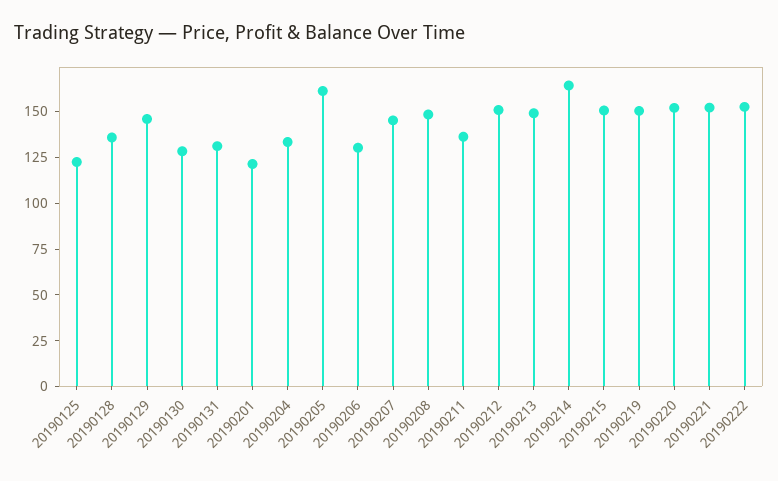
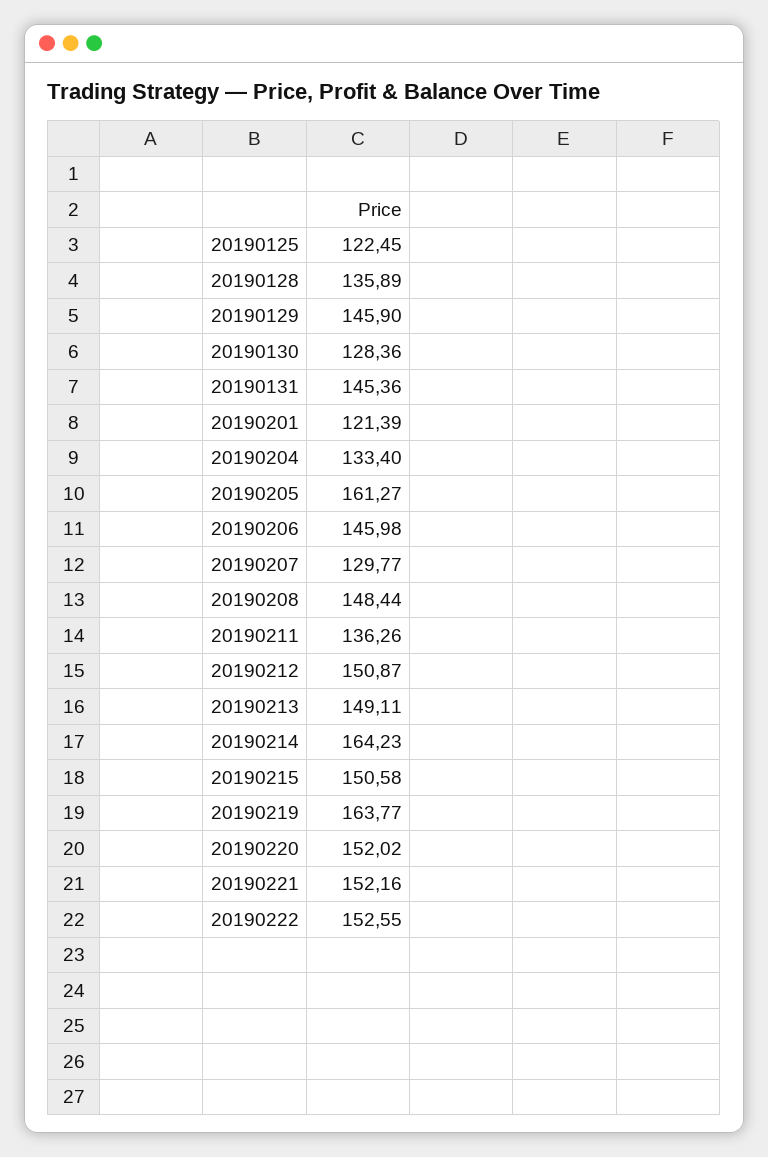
  {
    "20190125": 122.45,
    "20190128": 135.89,
    "20190129": 145.9,
    "20190130": 128.36,
-   "20190131": 130,
+   "20190131": 145.36,
    "20190201": 121.39,
    "20190204": 133.4,
    "20190205": 161.27,
-   "20190206": 130,
+   "20190206": 145.98,
-   "20190207": 145,
+   "20190207": 129.77,
    "20190208": 148.44,
    "20190211": 136.26,
    "20190212": 150.87,
    "20190213": 149.11,
    "20190214": 164.23,
    "20190215": 150.58,
-   "20190219": 150,
+   "20190219": 163.77,
    "20190220": 152.02,
    "20190221": 152.16,
    "20190222": 152.55
  }

